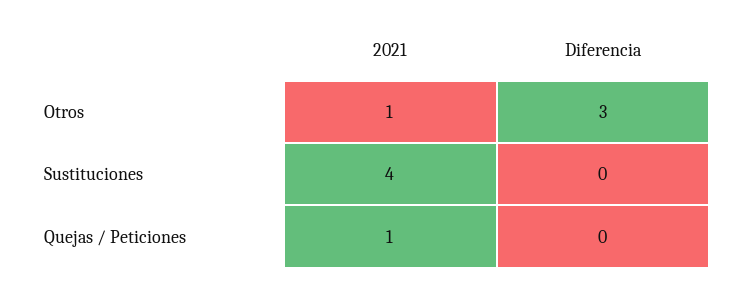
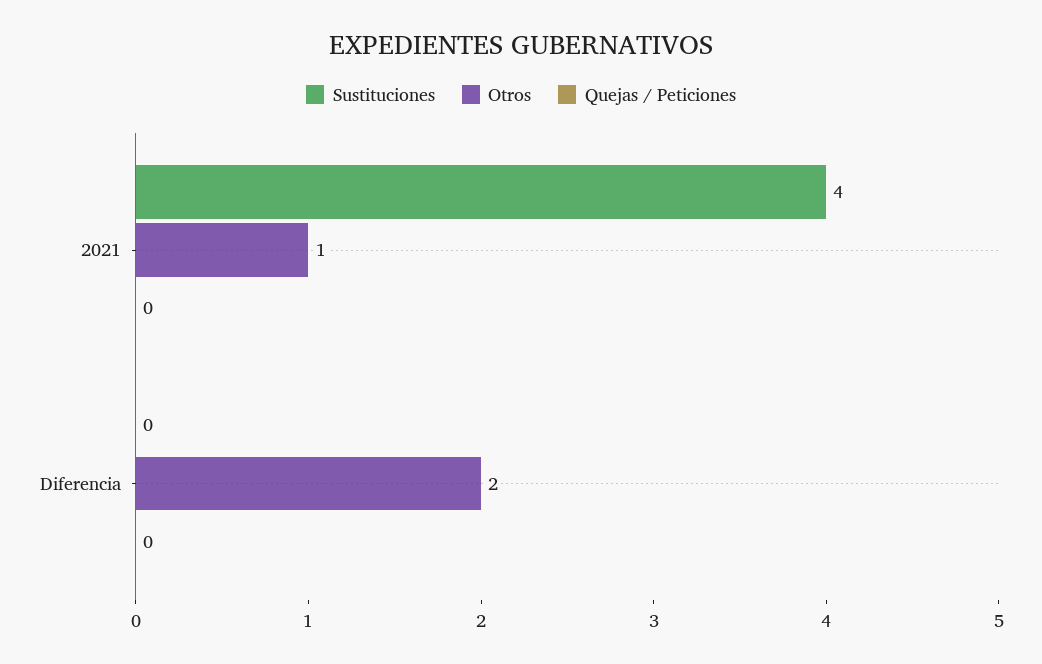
  {
    "Otros": {
      "2021": 1,
-     "Diferencia": 3
+     "Diferencia": 2
    },
    "Sustituciones": {
      "2021": 4,
      "Diferencia": 0
    },
    "Quejas / Peticiones": {
-     "2021": 1,
+     "2021": 0,
      "Diferencia": 0
    }
  }

